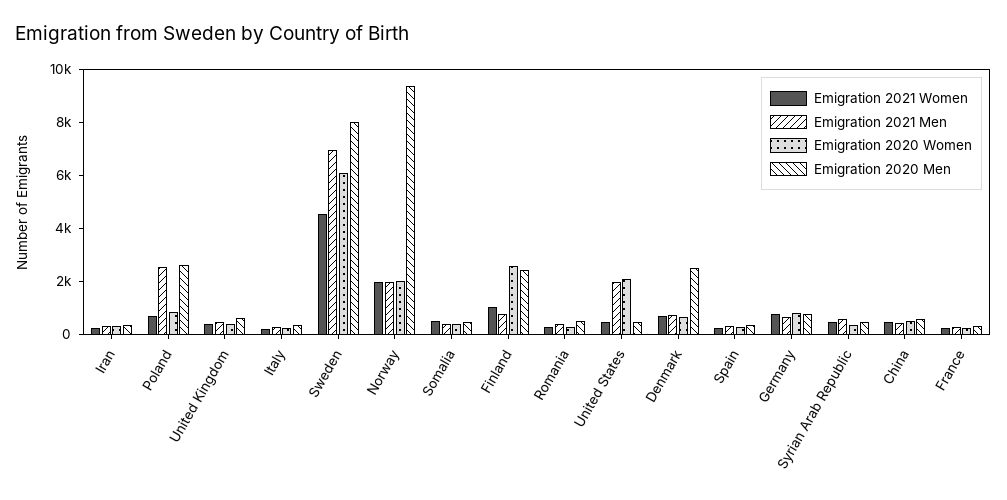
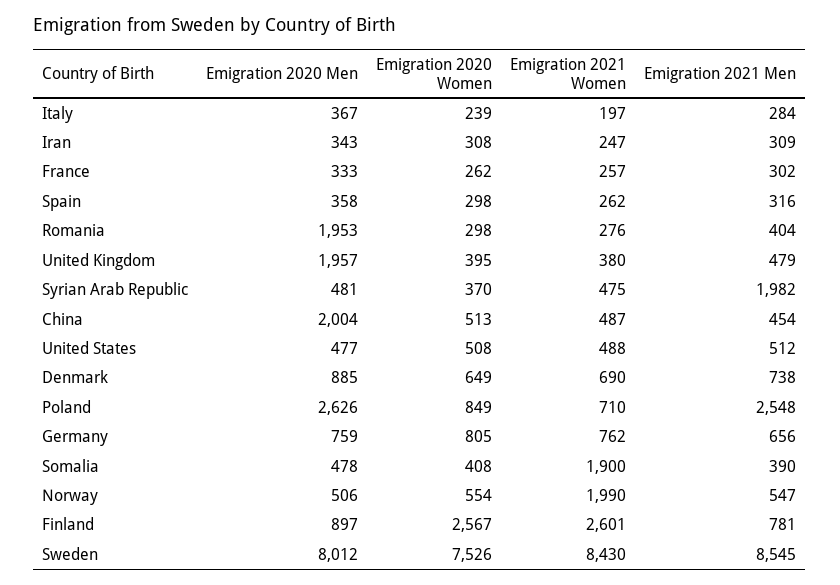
  {
    "Emigration 2021 Women": {
      "Iran": 247,
      "Poland": 710,
      "United Kingdom": 380,
      "Italy": 197,
-     "Sweden": 4500,
+     "Sweden": 8430,
      "Norway": 1990,
-     "Somalia": 500,
+     "Somalia": 1900,
-     "Finland": 1000,
+     "Finland": 2601,
      "Romania": 276,
      "United States": 488,
      "Denmark": 690,
      "Spain": 262,
      "Germany": 762,
      "Syrian Arab Republic": 475,
      "China": 487,
      "France": 257
    },
    "Emigration 2021 Men": {
      "Iran": 309,
      "Poland": 2548,
      "United Kingdom": 479,
      "Italy": 284,
-     "Sweden": 7000,
+     "Sweden": 8545,
-     "Norway": 2000,
+     "Norway": 547,
      "Somalia": 390,
      "Finland": 781,
      "Romania": 404,
-     "United States": 2000,
+     "United States": 512,
      "Denmark": 738,
      "Spain": 316,
      "Germany": 656,
-     "Syrian Arab Republic": 500,
+     "Syrian Arab Republic": 1982,
      "China": 454,
      "France": 302
    },
    "Emigration 2020 Women": {
      "Iran": 308,
      "Poland": 849,
      "United Kingdom": 395,
      "Italy": 239,
-     "Sweden": 6000,
+     "Sweden": 7526,
-     "Norway": 2000,
+     "Norway": 554,
      "Somalia": 408,
      "Finland": 2567,
      "Romania": 298,
-     "United States": 2000,
+     "United States": 508,
      "Denmark": 649,
      "Spain": 298,
      "Germany": 805,
      "Syrian Arab Republic": 370,
      "China": 513,
      "France": 262
    },
    "Emigration 2020 Men": {
      "Iran": 343,
      "Poland": 2626,
-     "United Kingdom": 500,
+     "United Kingdom": 1957,
      "Italy": 367,
      "Sweden": 8012,
-     "Norway": 9500,
+     "Norway": 506,
      "Somalia": 478,
-     "Finland": 2500,
+     "Finland": 897,
-     "Romania": 500,
+     "Romania": 1953,
      "United States": 477,
-     "Denmark": 2500,
+     "Denmark": 885,
      "Spain": 358,
      "Germany": 759,
      "Syrian Arab Republic": 481,
-     "China": 500,
+     "China": 2004,
      "France": 333
    }
  }

